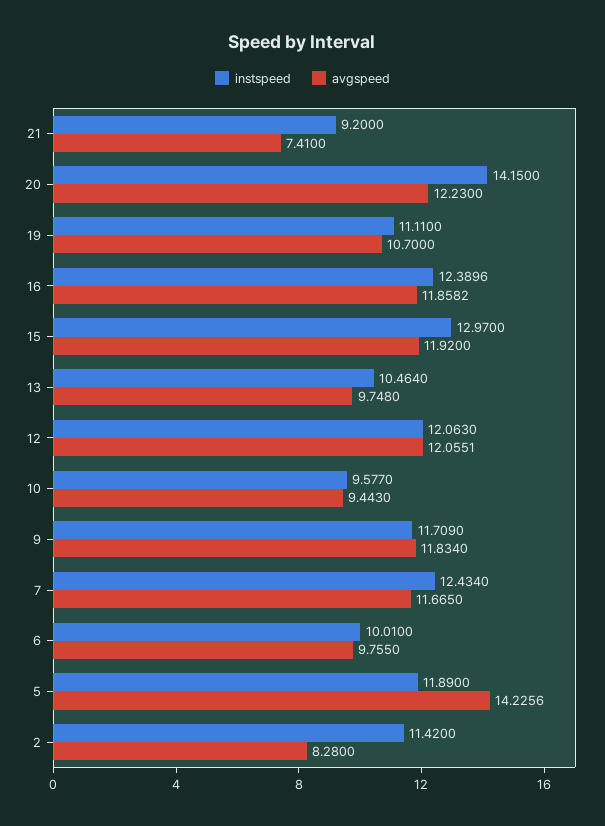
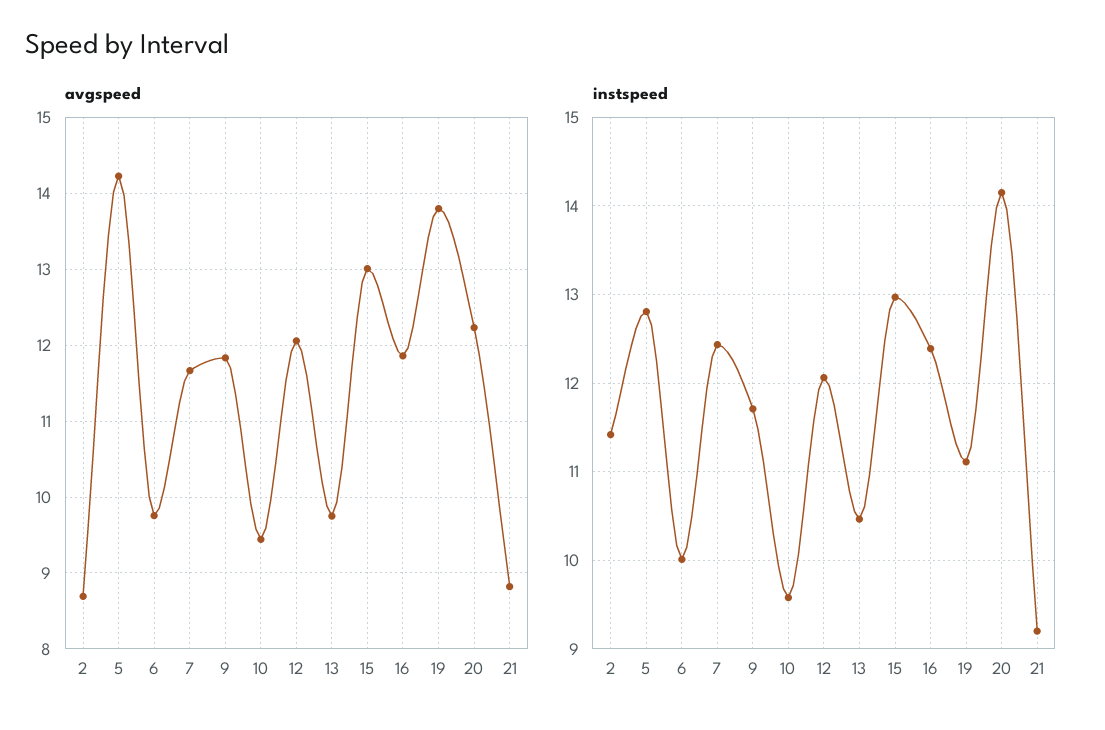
  {
    "instspeed": {
      "21": 9.2,
      "20": 14.15,
      "19": 11.11,
      "16": 12.3896,
      "15": 12.97,
      "13": 10.464,
      "12": 12.063,
      "10": 9.577,
      "9": 11.709,
      "7": 12.434,
      "6": 10.01,
-     "5": 11.89,
+     "5": 12.8,
      "2": 11.42
    },
    "avgspeed": {
-     "21": 7.41,
+     "21": 8.8,
      "20": 12.23,
-     "19": 10.7,
+     "19": 13.8,
      "16": 11.8582,
-     "15": 11.92,
+     "15": 13,
      "13": 9.748,
      "12": 12.0551,
      "10": 9.443,
      "9": 11.834,
      "7": 11.665,
      "6": 9.755,
      "5": 14.2256,
-     "2": 8.28
+     "2": 8.7
    }
  }

